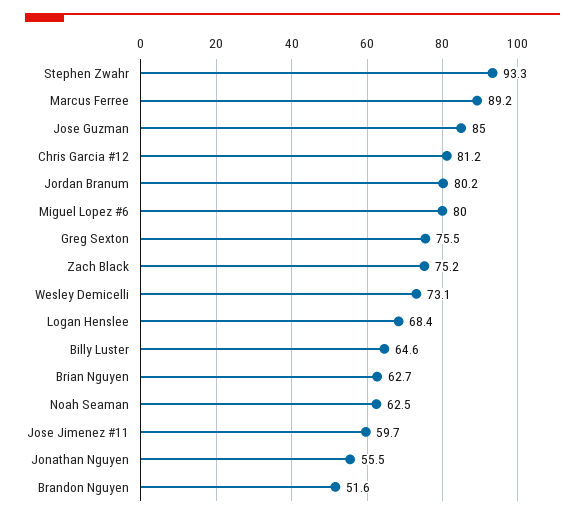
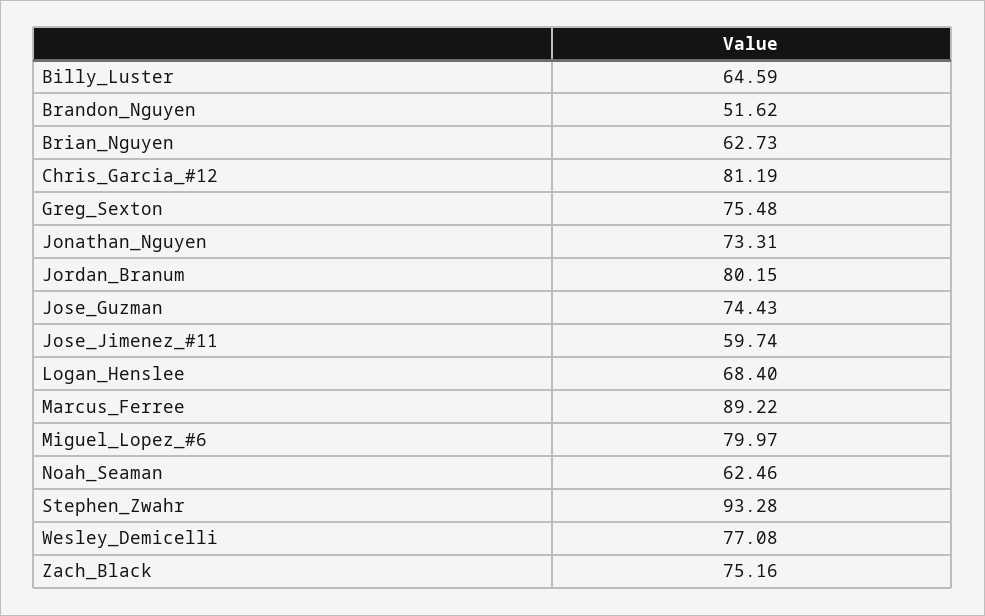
  {
    "Stephen Zwahr": 93.28,
    "Marcus Ferree": 89.22,
-   "Jose Guzman": 85,
+   "Jose Guzman": 74.43,
    "Chris Garcia #12": 81.19,
    "Jordan Branum": 80.15,
    "Miguel Lopez #6": 79.97,
    "Greg Sexton": 75.48,
    "Zach Black": 75.16,
-   "Wesley Demicelli": 73.1,
+   "Wesley Demicelli": 77.08,
    "Logan Henslee": 68.4,
    "Billy Luster": 64.59,
    "Brian Nguyen": 62.73,
    "Noah Seaman": 62.46,
    "Jose Jimenez #11": 59.74,
-   "Jonathan Nguyen": 55.5,
+   "Jonathan Nguyen": 73.31,
    "Brandon Nguyen": 51.62
  }

